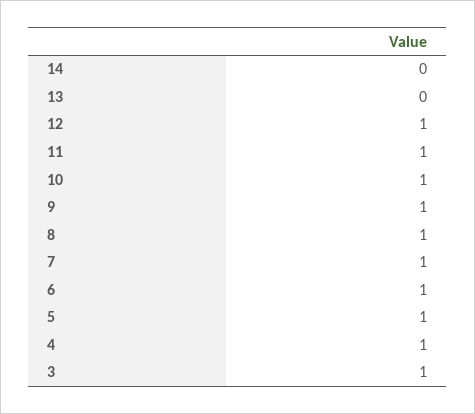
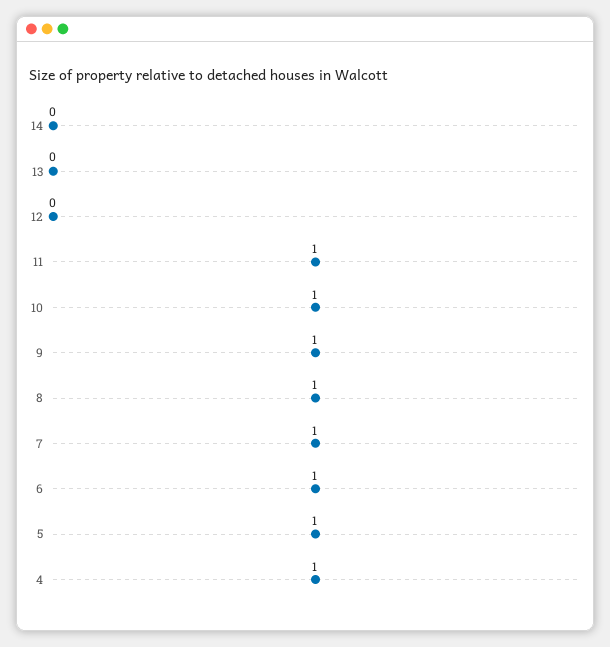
  {
    "14": 0,
    "13": 0,
-   "12": 1,
+   "12": 0,
    "11": 1,
    "10": 1,
    "9": 1,
    "8": 1,
    "7": 1,
    "6": 1,
    "5": 1,
-   "4": 1,
+   "4": 1
-   "3": 1
  }

